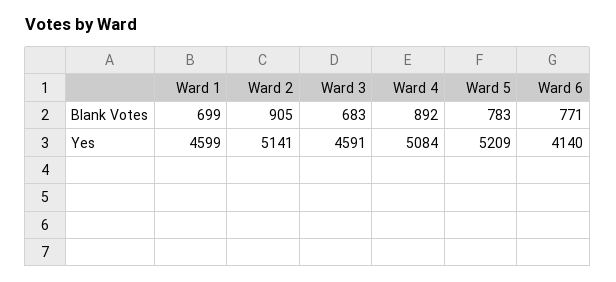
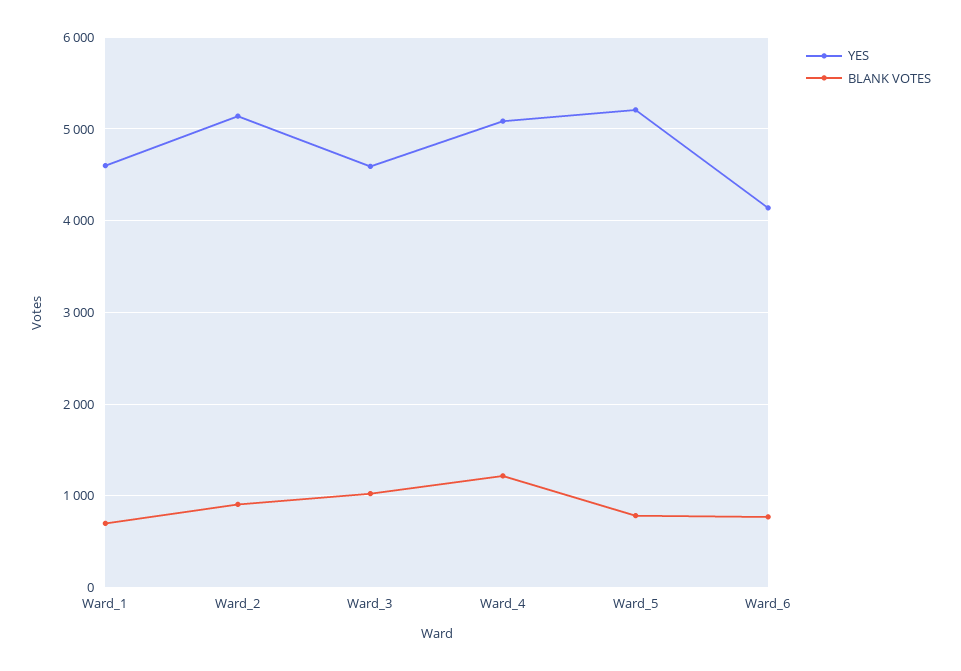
  {
    "Blank Votes": {
      "Ward 1": 699,
      "Ward 2": 905,
-     "Ward 3": 683,
+     "Ward 3": 1000,
-     "Ward 4": 892,
+     "Ward 4": 1200,
      "Ward 5": 783,
      "Ward 6": 771
    },
    "Yes": {
      "Ward 1": 4599,
      "Ward 2": 5141,
      "Ward 3": 4591,
      "Ward 4": 5084,
      "Ward 5": 5209,
      "Ward 6": 4140
    }
  }

